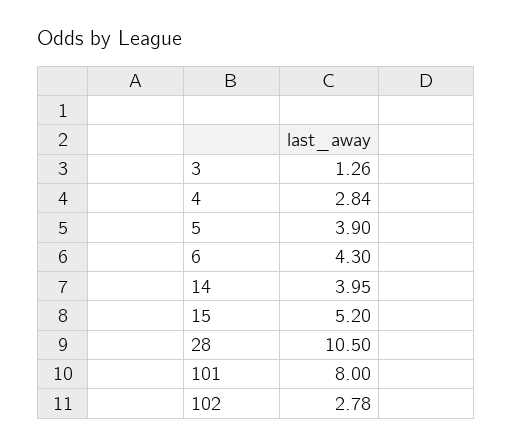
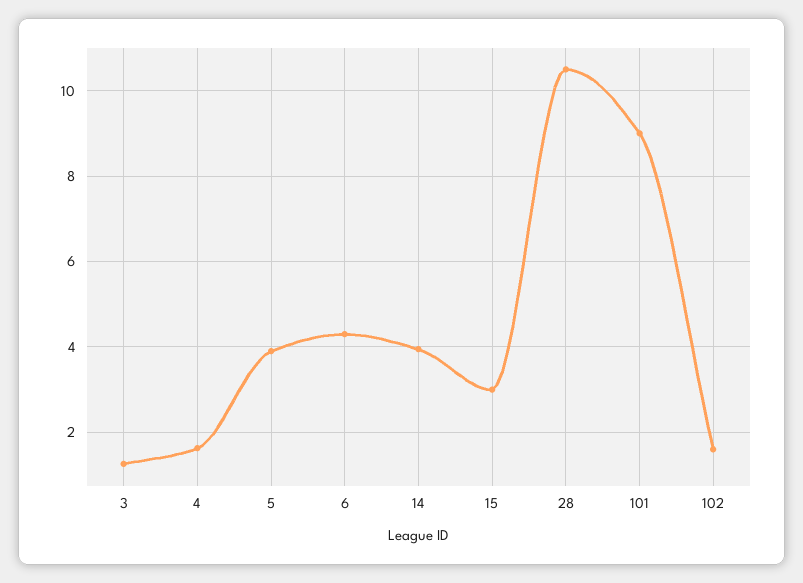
  {
    "3": 1.26,
-   "4": 2.84,
+   "4": 1.6,
    "5": 3.9,
    "6": 4.3,
    "14": 3.95,
-   "15": 5.2,
+   "15": 3,
    "28": 10.5,
-   "101": 8,
+   "101": 9,
-   "102": 2.78
+   "102": 1.6
  }

